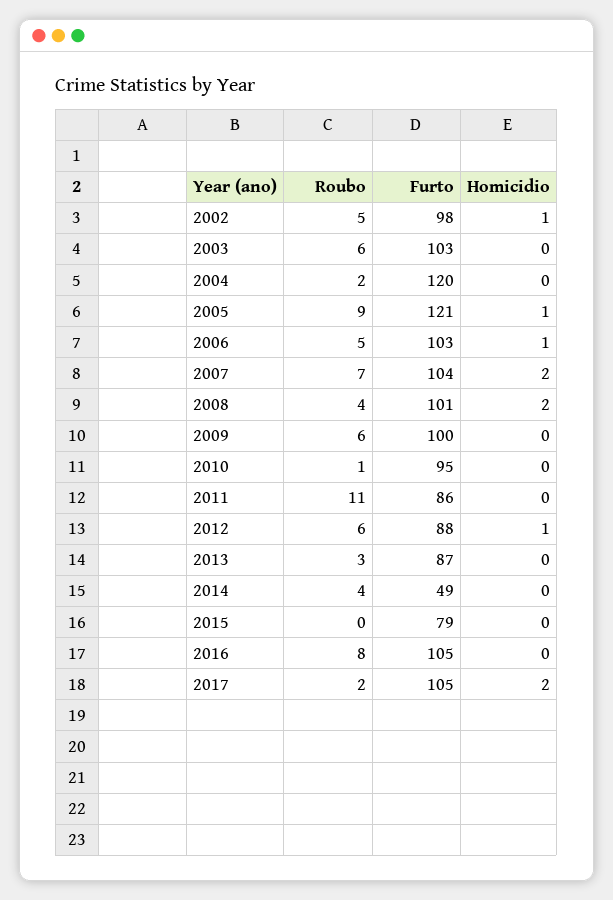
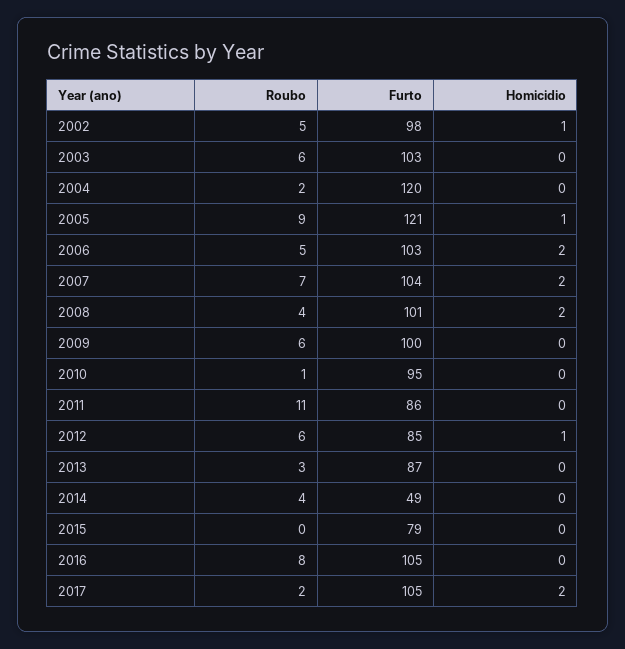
  {
    "Roubo": {
      "2002": 5,
      "2003": 6,
      "2004": 2,
      "2005": 9,
      "2006": 5,
      "2007": 7,
      "2008": 4,
      "2009": 6,
      "2010": 1,
      "2011": 11,
      "2012": 6,
      "2013": 3,
      "2014": 4,
      "2015": 0,
      "2016": 8,
      "2017": 2
    },
    "Furto": {
      "2002": 98,
      "2003": 103,
      "2004": 120,
      "2005": 121,
      "2006": 103,
      "2007": 104,
      "2008": 101,
      "2009": 100,
      "2010": 95,
      "2011": 86,
-     "2012": 88,
+     "2012": 85,
      "2013": 87,
      "2014": 49,
      "2015": 79,
      "2016": 105,
      "2017": 105
    },
    "Homicidio": {
      "2002": 1,
      "2003": 0,
      "2004": 0,
      "2005": 1,
-     "2006": 1,
+     "2006": 2,
      "2007": 2,
      "2008": 2,
      "2009": 0,
      "2010": 0,
      "2011": 0,
      "2012": 1,
      "2013": 0,
      "2014": 0,
      "2015": 0,
      "2016": 0,
      "2017": 2
    }
  }

